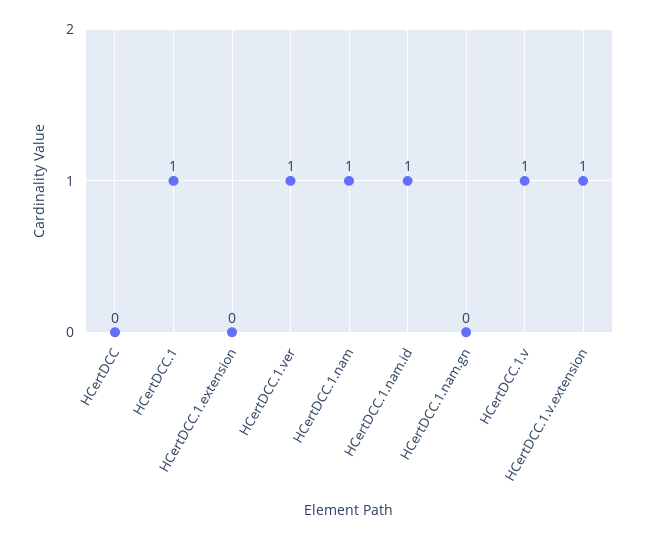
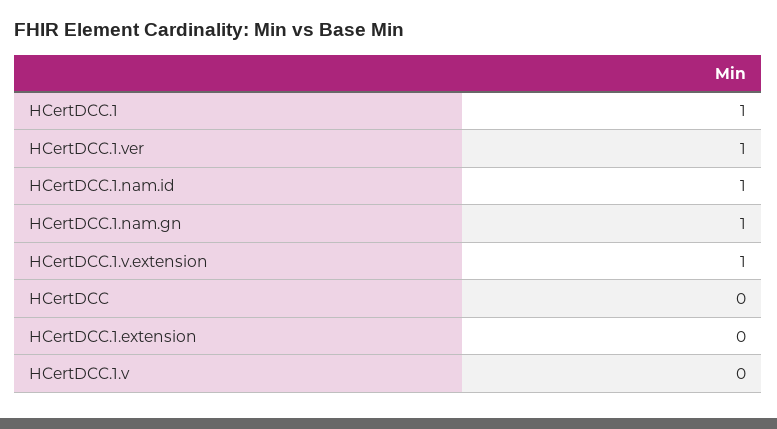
  {
    "HCertDCC": 0,
    "HCertDCC.1": 1,
    "HCertDCC.1.extension": 0,
    "HCertDCC.1.ver": 1,
-   "HCertDCC.1.nam": 1,
    "HCertDCC.1.nam.id": 1,
-   "HCertDCC.1.nam.gn": 0,
+   "HCertDCC.1.nam.gn": 1,
-   "HCertDCC.1.v": 1,
+   "HCertDCC.1.v": 0,
    "HCertDCC.1.v.extension": 1
  }

